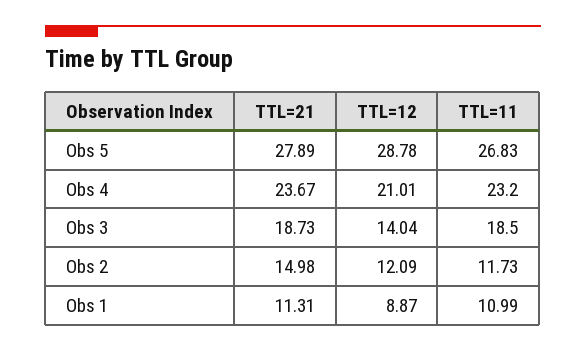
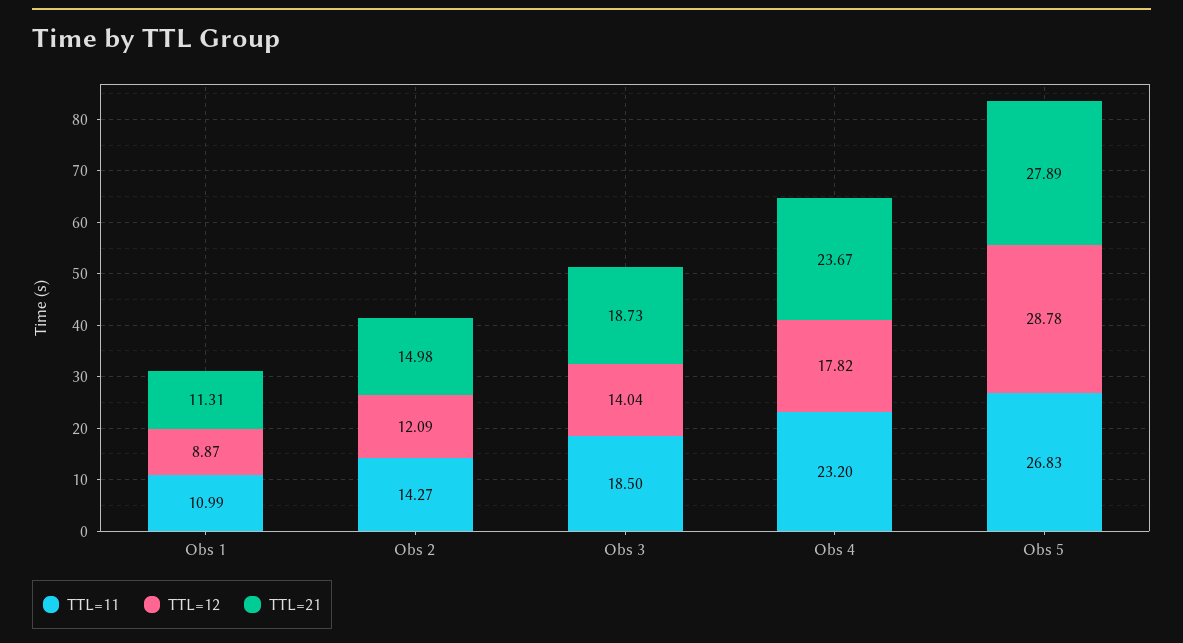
  {
    "TTL=21": {
      "Obs 5": 27.89,
      "Obs 4": 23.67,
      "Obs 3": 18.73,
      "Obs 2": 14.98,
      "Obs 1": 11.31
    },
    "TTL=12": {
      "Obs 5": 28.78,
-     "Obs 4": 21.01,
+     "Obs 4": 17.82,
      "Obs 3": 14.04,
      "Obs 2": 12.09,
      "Obs 1": 8.87
    },
    "TTL=11": {
      "Obs 5": 26.83,
      "Obs 4": 23.2,
      "Obs 3": 18.5,
-     "Obs 2": 11.73,
+     "Obs 2": 14.27,
      "Obs 1": 10.99
    }
  }

